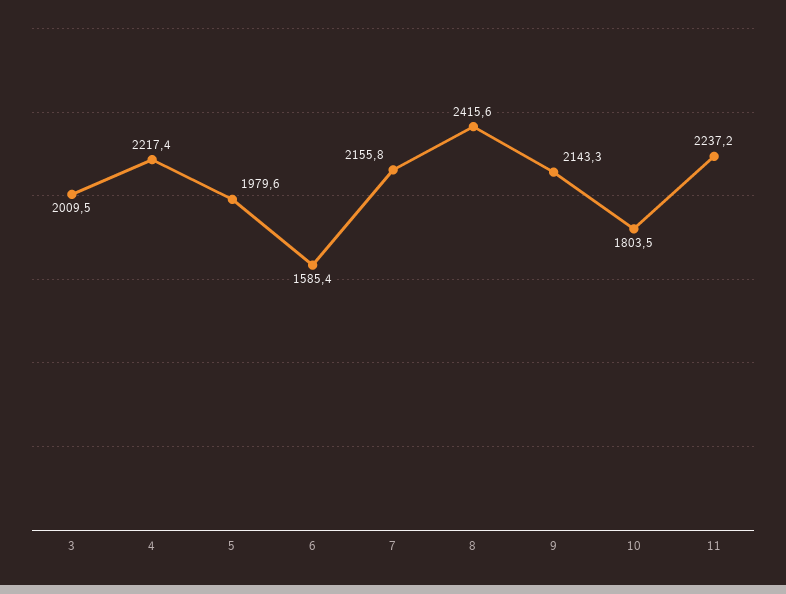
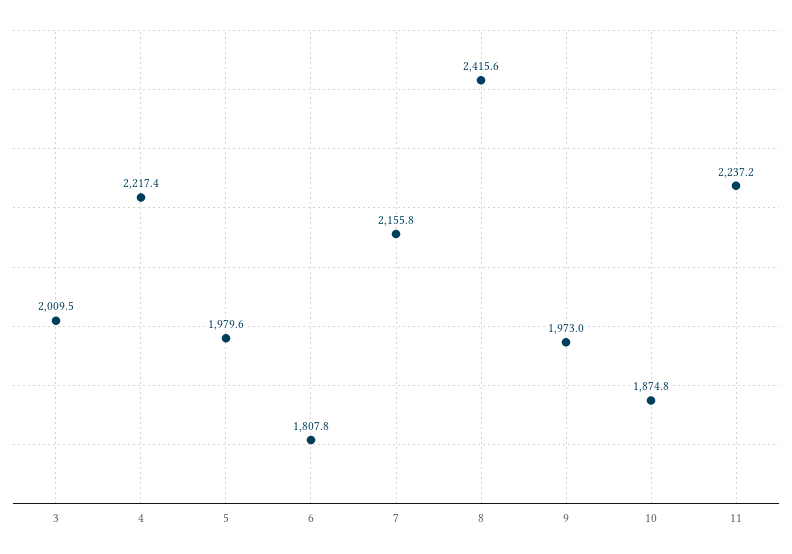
  {
    "3": 2009.5,
    "4": 2217.4,
    "5": 1979.6,
-   "6": 1585.4,
+   "6": 1807.8,
    "7": 2155.8,
    "8": 2415.6,
-   "9": 2143.3,
+   "9": 1973,
-   "10": 1803.5,
+   "10": 1874.8,
    "11": 2237.2
  }

